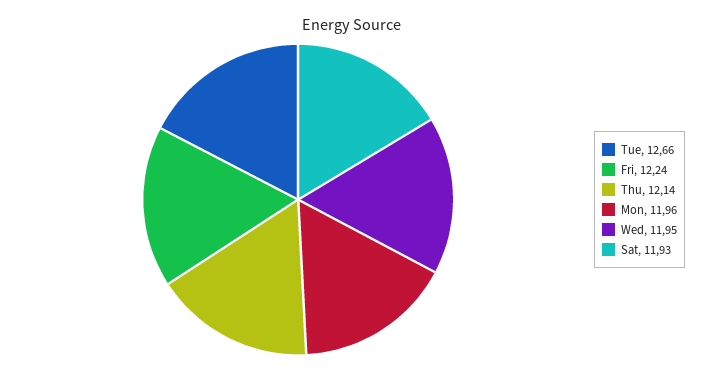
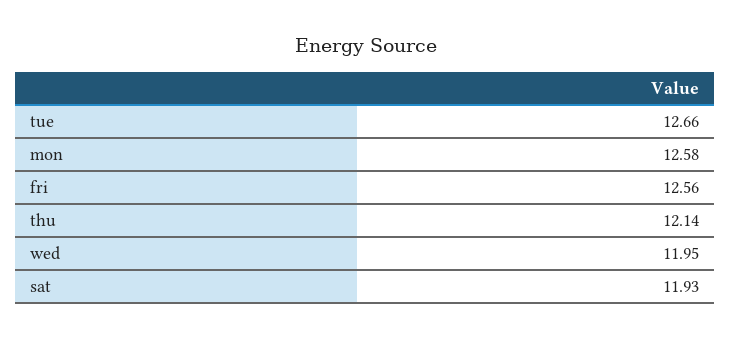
  {
    "Tue": 12.66,
-   "Fri": 12.24,
+   "Fri": 12.56,
    "Thu": 12.14,
-   "Mon": 11.96,
+   "Mon": 12.58,
    "Wed": 11.95,
    "Sat": 11.93
  }

